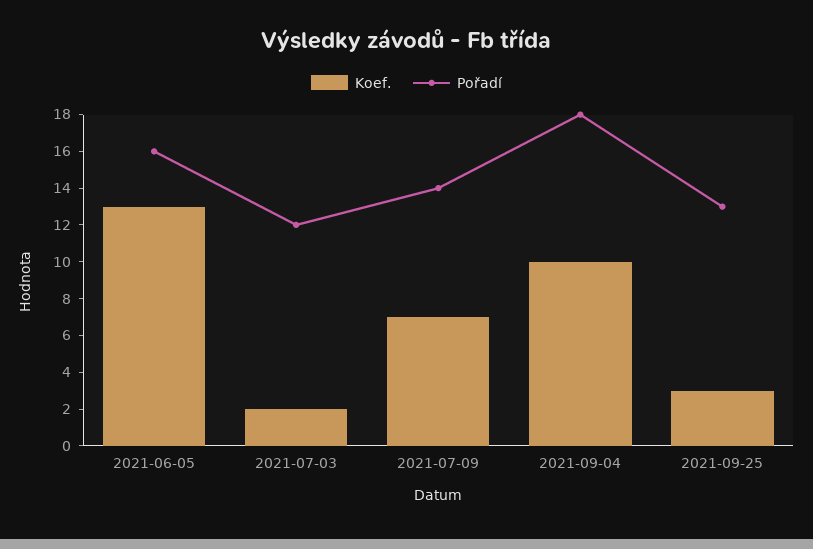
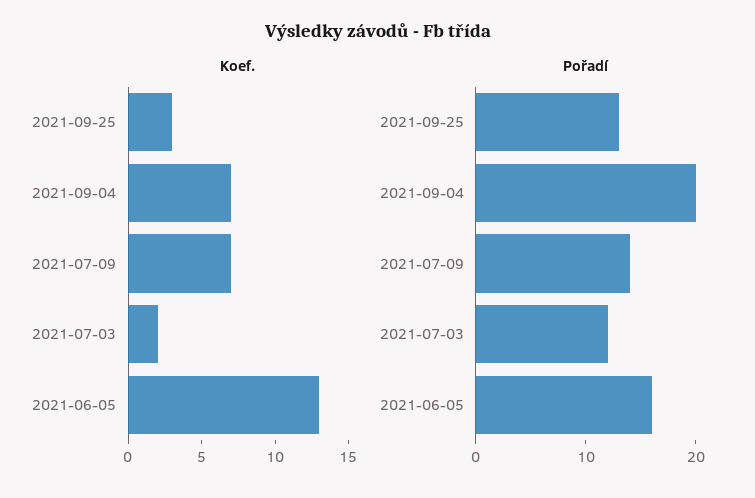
  {
    "Koef.": {
      "2021-06-05": 13,
      "2021-07-03": 2,
      "2021-07-09": 7,
-     "2021-09-04": 10,
+     "2021-09-04": 7,
      "2021-09-25": 3
    },
    "Pořadí": {
      "2021-06-05": 16,
      "2021-07-03": 12,
      "2021-07-09": 14,
-     "2021-09-04": 18,
+     "2021-09-04": 20,
      "2021-09-25": 13
    }
  }

